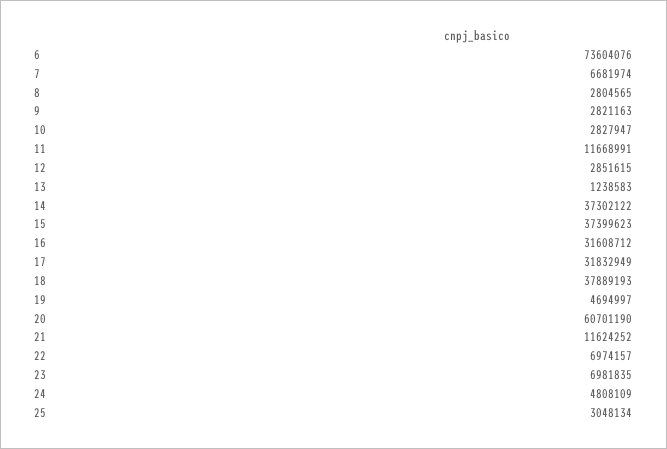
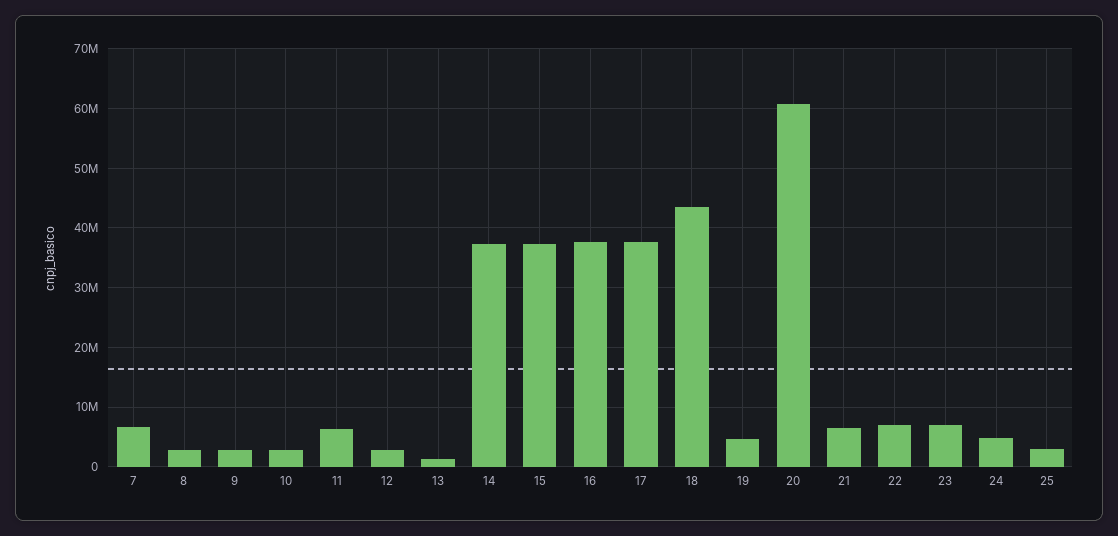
  {
-   "6": 73604076,
    "7": 6681974,
    "8": 2804565,
    "9": 2821163,
    "10": 2827947,
-   "11": 11668991,
+   "11": 6000000,
    "12": 2851615,
    "13": 1238583,
    "14": 37302122,
    "15": 37399623,
-   "16": 31608712,
+   "16": 38000000,
-   "17": 31832949,
+   "17": 38000000,
-   "18": 37889193,
+   "18": 44000000,
    "19": 4694997,
    "20": 60701190,
-   "21": 11624252,
+   "21": 6000000,
    "22": 6974157,
    "23": 6981835,
    "24": 4808109,
    "25": 3048134
  }

